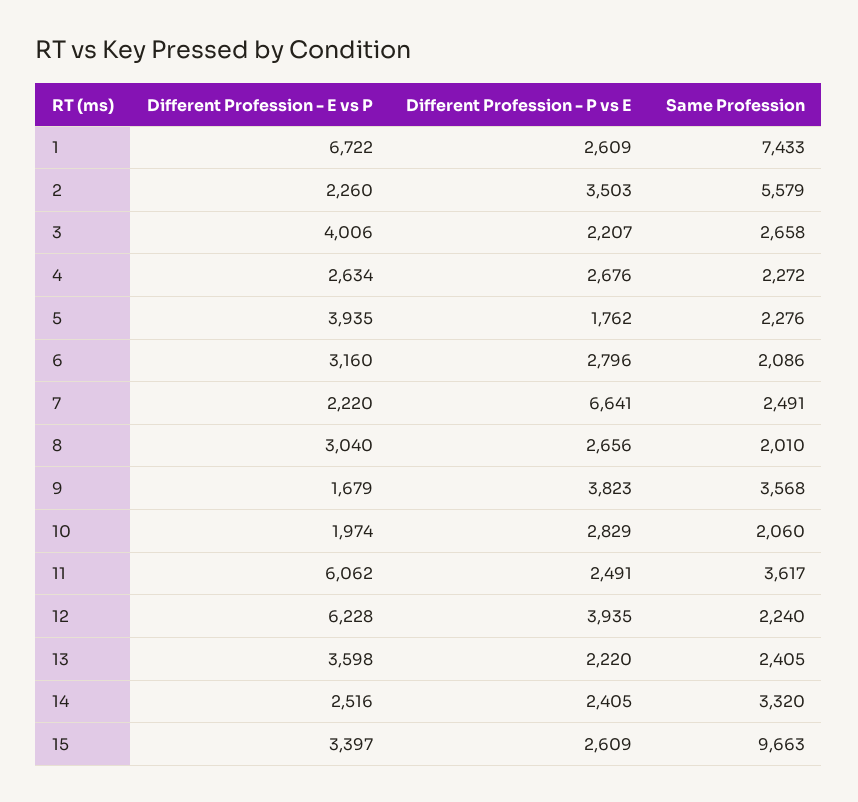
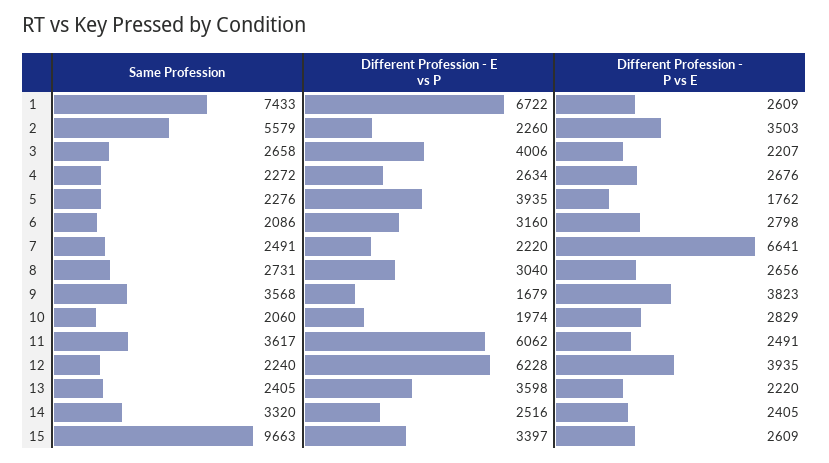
  {
    "Different Profession - E vs P": {
      "1": 6722,
      "2": 2260,
      "3": 4006,
      "4": 2634,
      "5": 3935,
      "6": 3160,
      "7": 2220,
      "8": 3040,
      "9": 1679,
      "10": 1974,
      "11": 6062,
      "12": 6228,
      "13": 3598,
      "14": 2516,
      "15": 3397
    },
    "Different Profession - P vs E": {
      "1": 2609,
      "2": 3503,
      "3": 2207,
      "4": 2676,
      "5": 1762,
-     "6": 2796,
+     "6": 2798,
      "7": 6641,
      "8": 2656,
      "9": 3823,
      "10": 2829,
      "11": 2491,
      "12": 3935,
      "13": 2220,
      "14": 2405,
      "15": 2609
    },
    "Same Profession": {
      "1": 7433,
      "2": 5579,
      "3": 2658,
      "4": 2272,
      "5": 2276,
      "6": 2086,
      "7": 2491,
-     "8": 2010,
+     "8": 2731,
      "9": 3568,
      "10": 2060,
      "11": 3617,
      "12": 2240,
      "13": 2405,
      "14": 3320,
      "15": 9663
    }
  }

